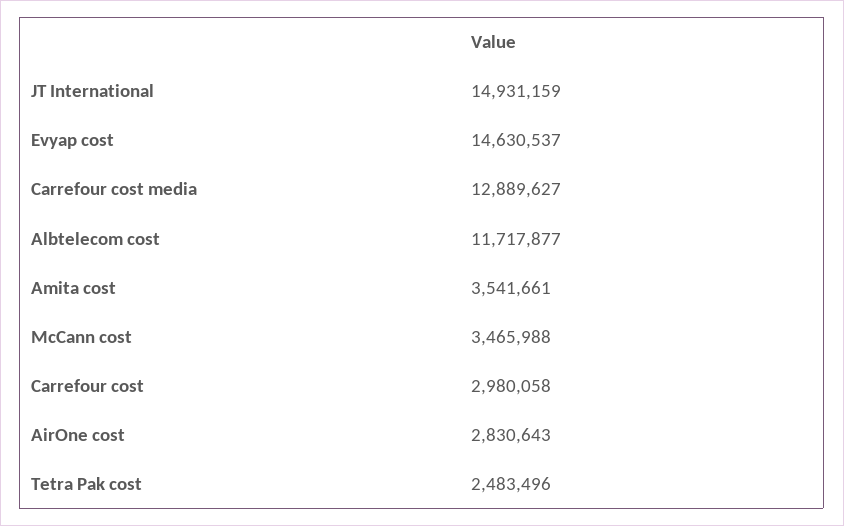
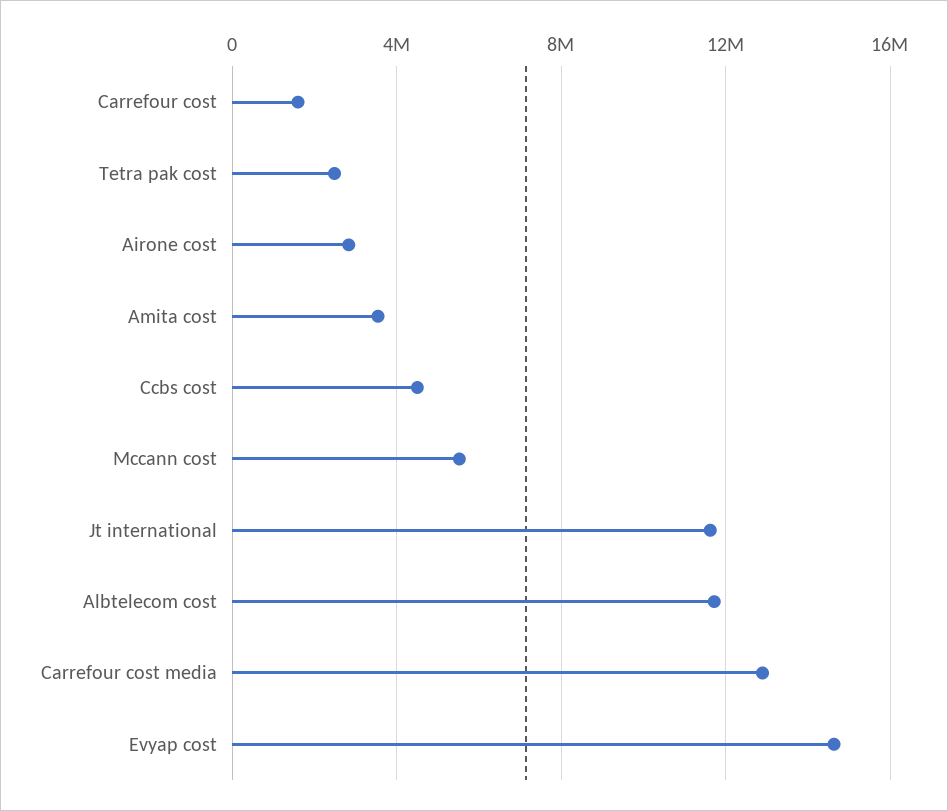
  {
-   "JT International": 14931159,
+   "JT International": 11500000,
    "Evyap cost": 14630537,
    "Carrefour cost media": 12889627,
    "Albtelecom cost": 11717877,
    "Amita cost": 3541661,
-   "McCann cost": 3465988,
+   "McCann cost": 5500000,
-   "Carrefour cost": 2980058,
+   "Carrefour cost": 1500000,
    "AirOne cost": 2830643,
-   "Tetra Pak cost": 2483496
+   "Tetra Pak cost": 2483496,
+   "Ccbs cost": 4500000
  }

